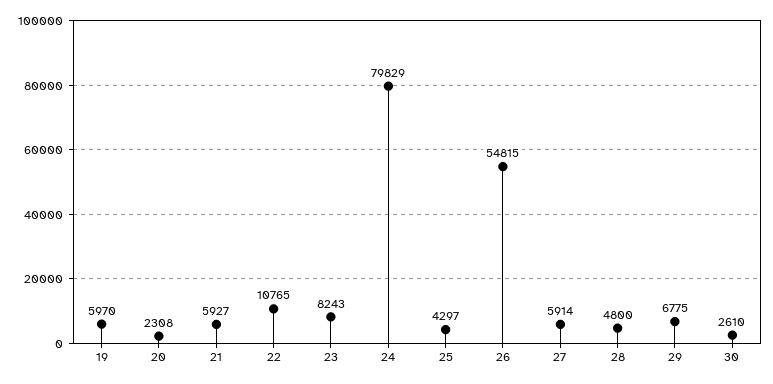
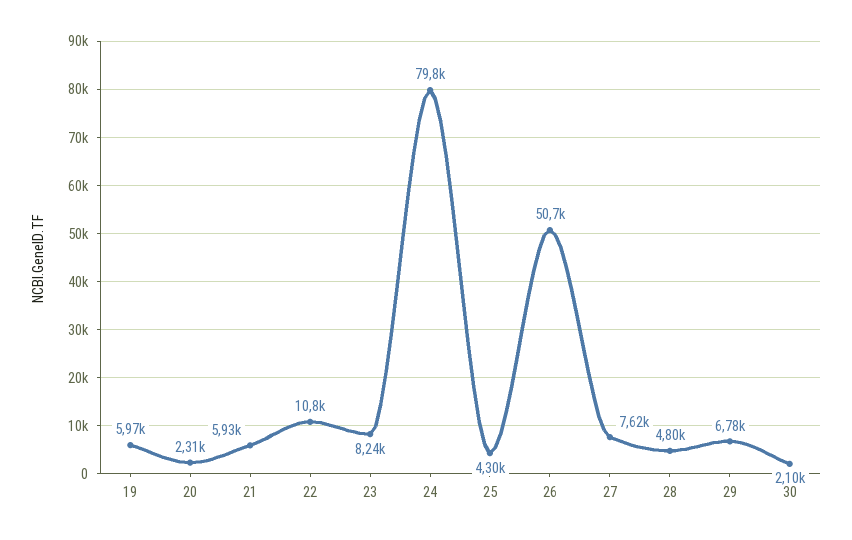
  {
    "19": 5970,
    "20": 2308,
    "21": 5927,
    "22": 10765,
    "23": 8243,
    "24": 79829,
    "25": 4297,
-   "26": 54815,
+   "26": 50700,
-   "27": 5914,
+   "27": 7620,
    "28": 4800,
    "29": 6775,
-   "30": 2610
+   "30": 2100
  }

